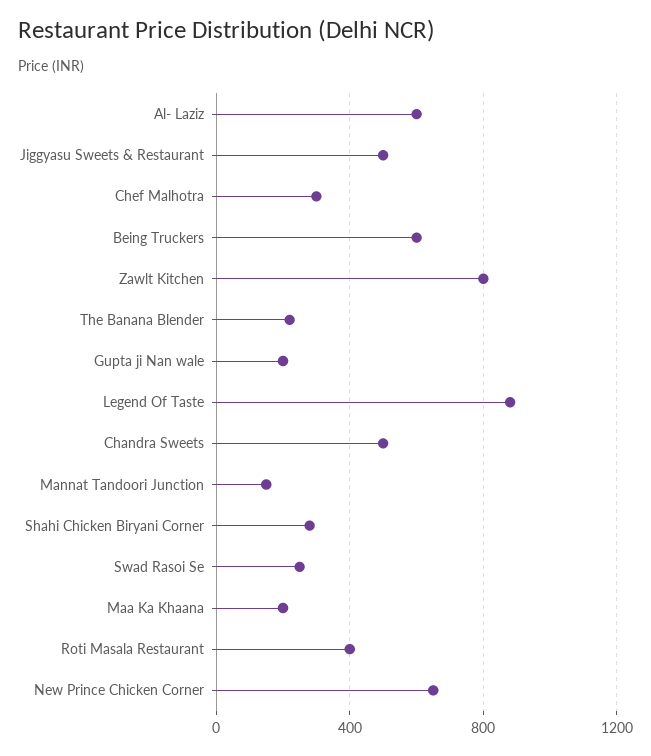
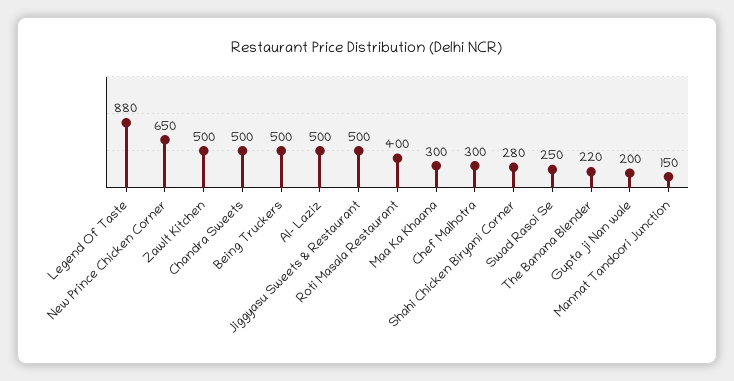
  {
-   "Al- Laziz": 600,
+   "Al- Laziz": 500,
    "Jiggyasu Sweets & Restaurant": 500,
    "Chef Malhotra": 300,
-   "Being Truckers": 600,
+   "Being Truckers": 500,
-   "Zawlt Kitchen": 800,
+   "Zawlt Kitchen": 500,
    "The Banana Blender": 220,
    "Gupta ji Nan wale": 200,
    "Legend Of Taste": 880,
    "Chandra Sweets": 500,
    "Mannat Tandoori Junction": 150,
    "Shahi Chicken Biryani Corner": 280,
    "Swad Rasoi Se": 250,
-   "Maa Ka Khaana": 200,
+   "Maa Ka Khaana": 300,
    "Roti Masala Restaurant": 400,
    "New Prince Chicken Corner": 650
  }

